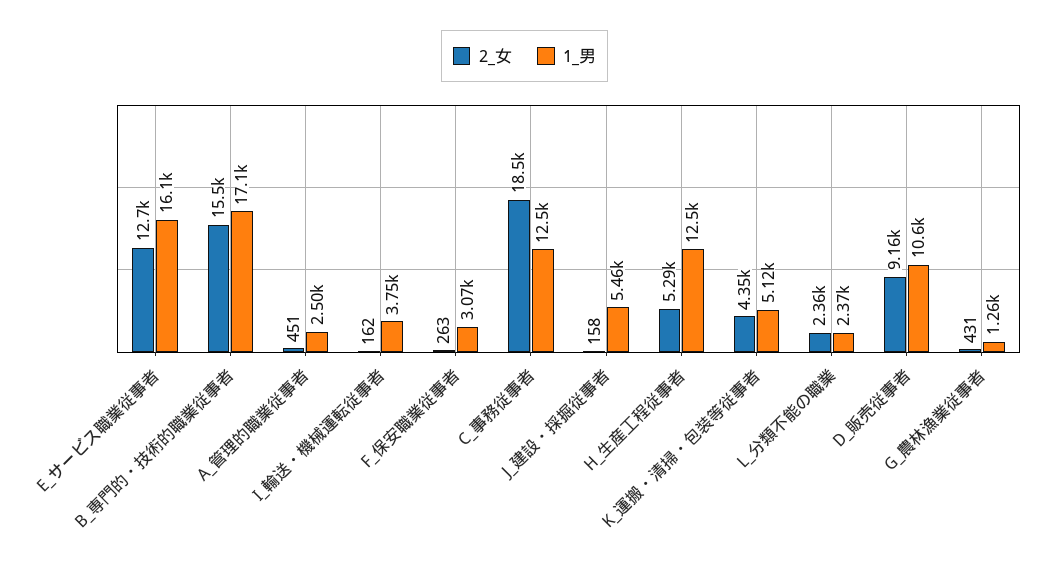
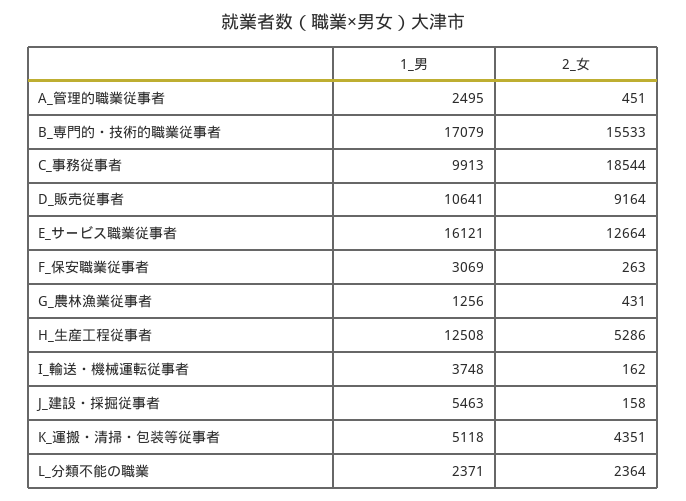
  {
    "2_女": {
      "E_サービス職業従事者": 12664,
      "B_専門的・技術的職業従事者": 15533,
      "A_管理的職業従事者": 451,
      "I_輸送・機械運転従事者": 162,
      "F_保安職業従事者": 263,
      "C_事務従事者": 18544,
      "J_建設・採掘従事者": 158,
      "H_生産工程従事者": 5286,
      "K_運搬・清掃・包装等従事者": 4351,
      "L_分類不能の職業": 2364,
      "D_販売従事者": 9164,
      "G_農林漁業従事者": 431
    },
    "1_男": {
      "E_サービス職業従事者": 16121,
      "B_専門的・技術的職業従事者": 17079,
      "A_管理的職業従事者": 2495,
      "I_輸送・機械運転従事者": 3748,
      "F_保安職業従事者": 3069,
-     "C_事務従事者": 12500,
+     "C_事務従事者": 9913,
      "J_建設・採掘従事者": 5463,
      "H_生産工程従事者": 12508,
      "K_運搬・清掃・包装等従事者": 5118,
      "L_分類不能の職業": 2371,
      "D_販売従事者": 10641,
      "G_農林漁業従事者": 1256
    }
  }

